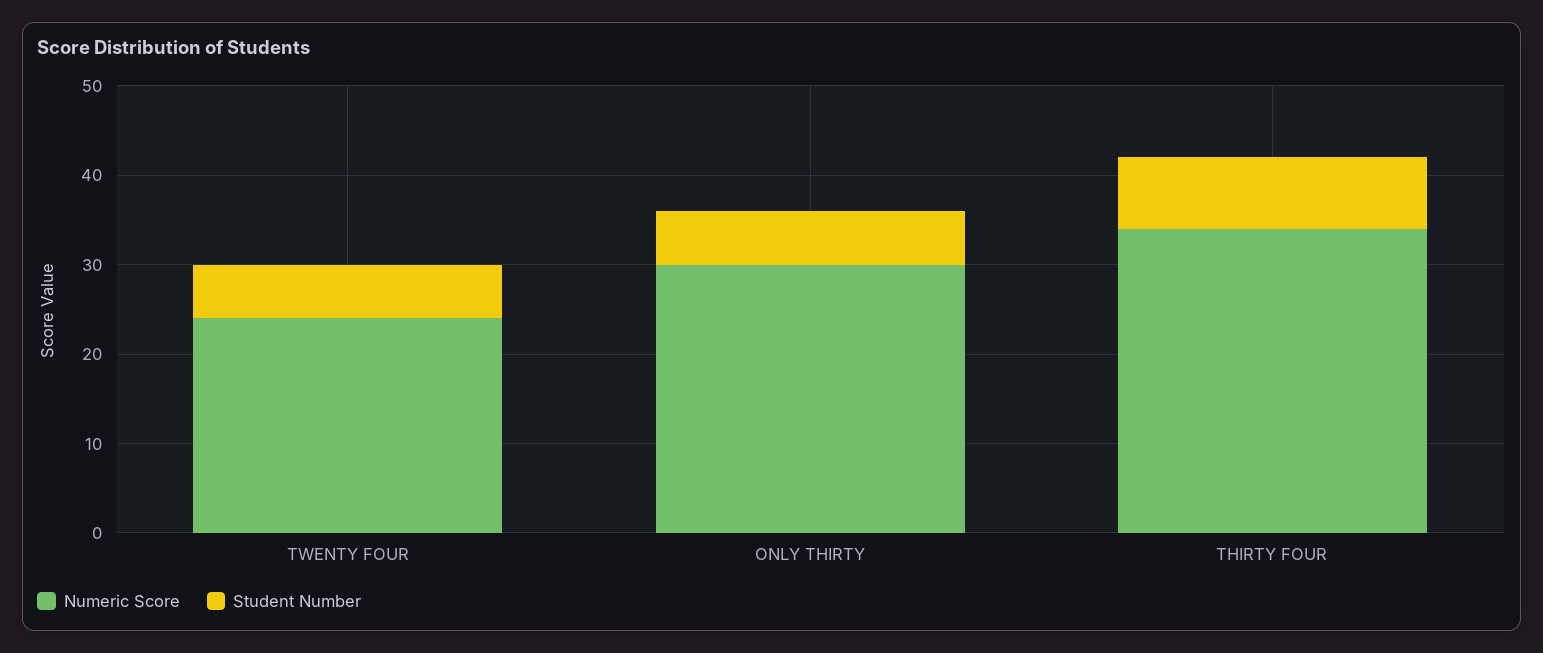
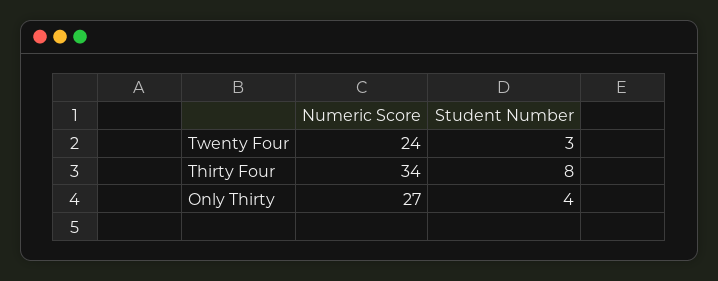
  {
    "Numeric Score": {
      "TWENTY FOUR": 24,
-     "ONLY THIRTY": 30,
+     "ONLY THIRTY": 27,
      "THIRTY FOUR": 34
    },
    "Student Number": {
-     "TWENTY FOUR": 6,
+     "TWENTY FOUR": 3,
-     "ONLY THIRTY": 6,
+     "ONLY THIRTY": 4,
      "THIRTY FOUR": 8
    }
  }

